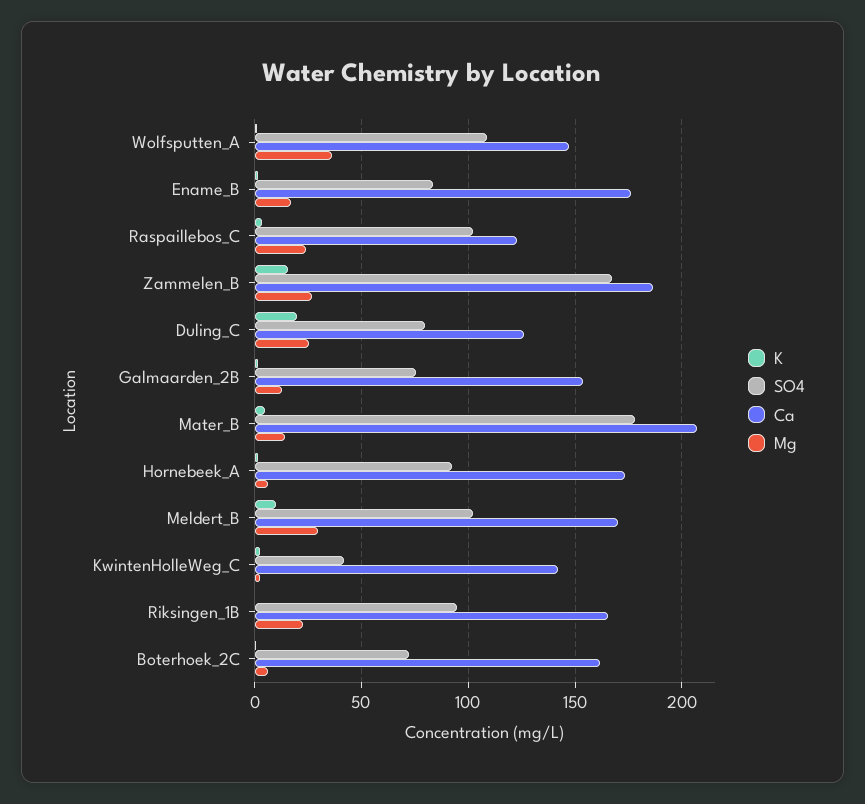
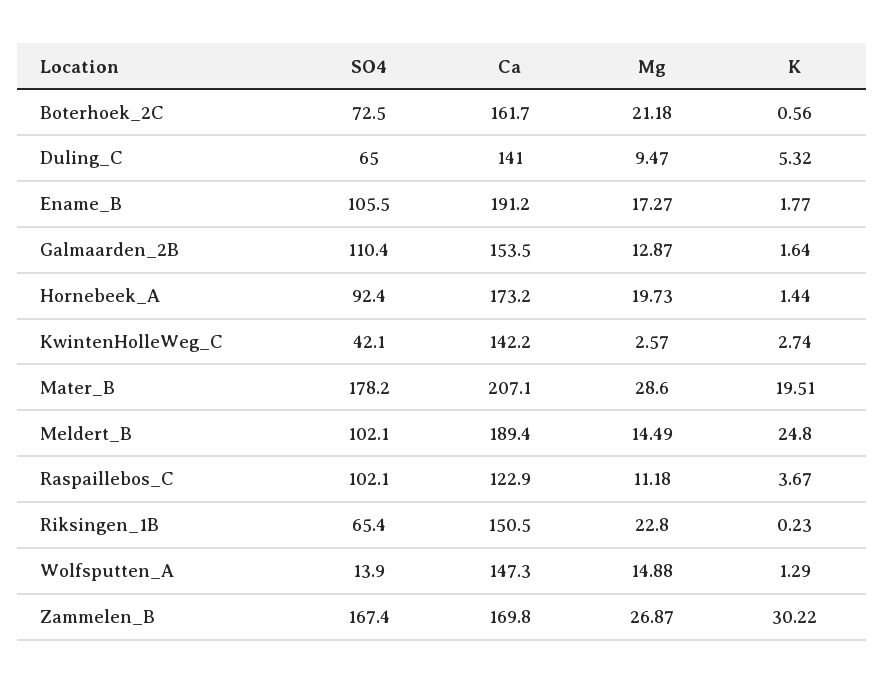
  {
    "K": {
      "Wolfsputten_A": 1.29,
      "Ename_B": 1.77,
      "Raspaillebos_C": 3.67,
-     "Zammelen_B": 15,
+     "Zammelen_B": 30.22,
-     "Duling_C": 20,
+     "Duling_C": 5.32,
      "Galmaarden_2B": 1.64,
-     "Mater_B": 5,
+     "Mater_B": 19.51,
      "Hornebeek_A": 1.44,
-     "Meldert_B": 10,
+     "Meldert_B": 24.8,
      "KwintenHolleWeg_C": 2.74,
      "Riksingen_1B": 0.23,
      "Boterhoek_2C": 0.56
    },
    "SO4": {
-     "Wolfsputten_A": 110,
+     "Wolfsputten_A": 13.9,
-     "Ename_B": 85,
+     "Ename_B": 105.5,
      "Raspaillebos_C": 102.1,
      "Zammelen_B": 167.4,
-     "Duling_C": 80,
+     "Duling_C": 65,
-     "Galmaarden_2B": 75,
+     "Galmaarden_2B": 110.4,
      "Mater_B": 178.2,
      "Hornebeek_A": 92.4,
      "Meldert_B": 102.1,
      "KwintenHolleWeg_C": 42.1,
-     "Riksingen_1B": 95,
+     "Riksingen_1B": 65.4,
      "Boterhoek_2C": 72.5
    },
    "Ca": {
      "Wolfsputten_A": 147.3,
-     "Ename_B": 175,
+     "Ename_B": 191.2,
      "Raspaillebos_C": 122.9,
-     "Zammelen_B": 185,
+     "Zammelen_B": 169.8,
-     "Duling_C": 125,
+     "Duling_C": 141,
      "Galmaarden_2B": 153.5,
      "Mater_B": 207.1,
      "Hornebeek_A": 173.2,
-     "Meldert_B": 170,
+     "Meldert_B": 189.4,
      "KwintenHolleWeg_C": 142.2,
-     "Riksingen_1B": 165,
+     "Riksingen_1B": 150.5,
      "Boterhoek_2C": 161.7
    },
    "Mg": {
-     "Wolfsputten_A": 35,
+     "Wolfsputten_A": 14.88,
      "Ename_B": 17.27,
-     "Raspaillebos_C": 25,
+     "Raspaillebos_C": 11.18,
      "Zammelen_B": 26.87,
-     "Duling_C": 25,
+     "Duling_C": 9.47,
      "Galmaarden_2B": 12.87,
-     "Mater_B": 15,
+     "Mater_B": 28.6,
-     "Hornebeek_A": 5,
+     "Hornebeek_A": 19.73,
-     "Meldert_B": 30,
+     "Meldert_B": 14.49,
      "KwintenHolleWeg_C": 2.57,
      "Riksingen_1B": 22.8,
-     "Boterhoek_2C": 5
+     "Boterhoek_2C": 21.18
    }
  }

